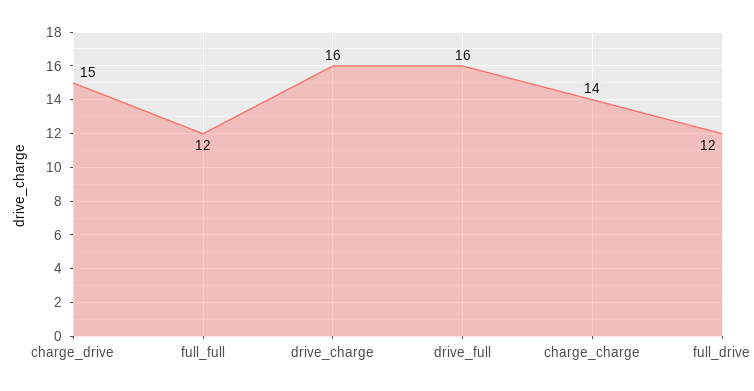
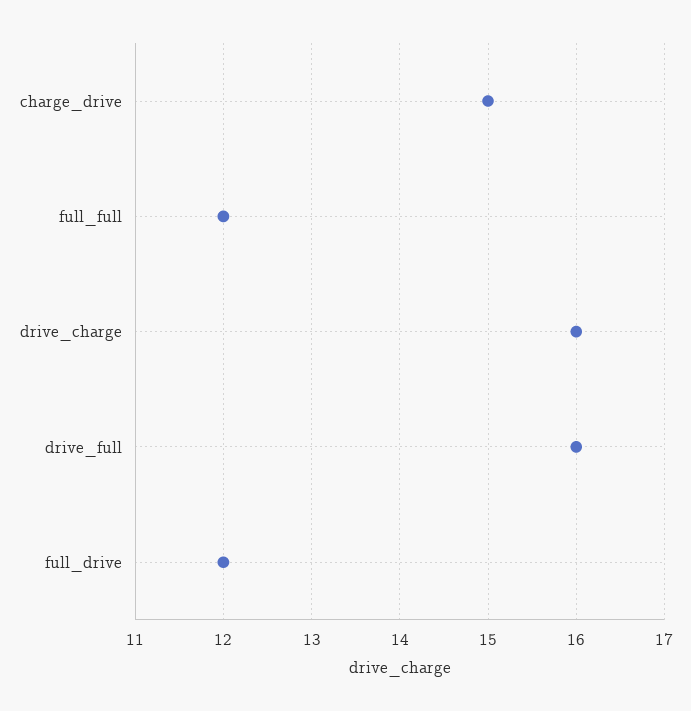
  {
    "charge_drive": 15,
    "full_full": 12,
    "drive_charge": 16,
    "drive_full": 16,
-   "charge_charge": 14,
    "full_drive": 12
  }

